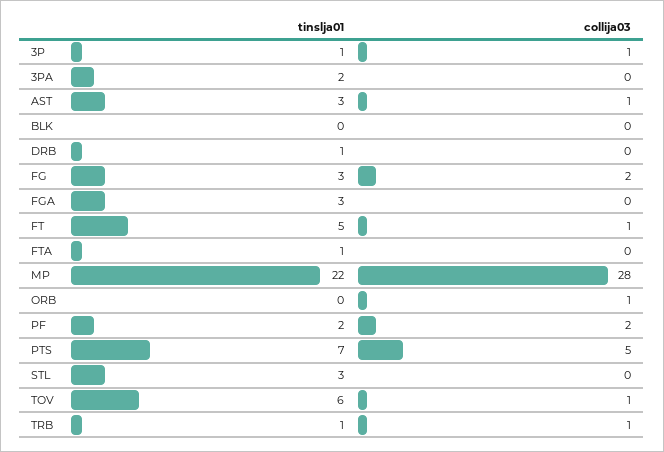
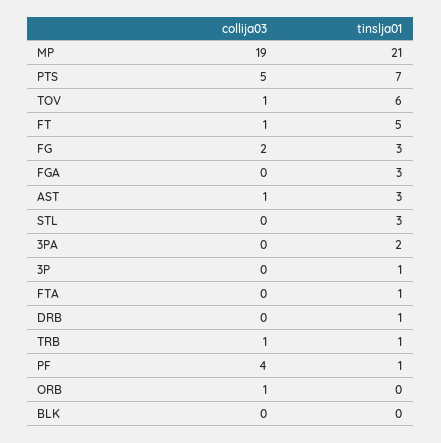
  {
    "tinslja01": {
      "3P": 1,
      "3PA": 2,
      "AST": 3,
      "BLK": 0,
      "DRB": 1,
      "FG": 3,
      "FGA": 3,
      "FT": 5,
      "FTA": 1,
-     "MP": 22,
+     "MP": 21,
      "ORB": 0,
-     "PF": 2,
+     "PF": 1,
      "PTS": 7,
      "STL": 3,
      "TOV": 6,
      "TRB": 1
    },
    "collija03": {
-     "3P": 1,
+     "3P": 0,
      "3PA": 0,
      "AST": 1,
      "BLK": 0,
      "DRB": 0,
      "FG": 2,
      "FGA": 0,
      "FT": 1,
      "FTA": 0,
-     "MP": 28,
+     "MP": 19,
      "ORB": 1,
-     "PF": 2,
+     "PF": 4,
      "PTS": 5,
      "STL": 0,
      "TOV": 1,
      "TRB": 1
    }
  }

